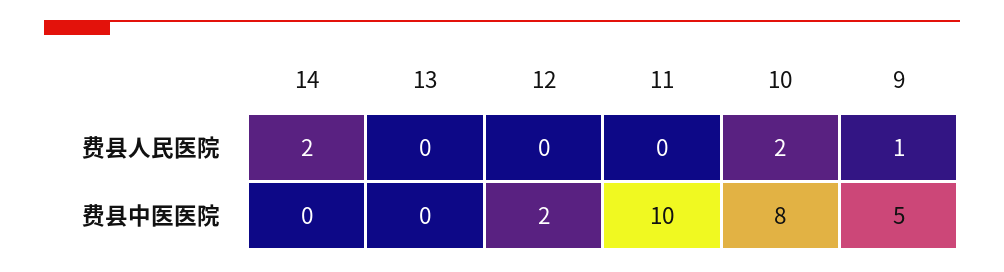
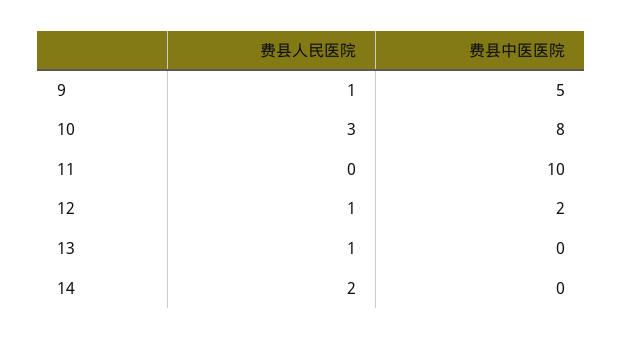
  {
    "14": {
      "费县人民医院": 2,
      "费县中医医院": 0
    },
    "13": {
-     "费县人民医院": 0,
+     "费县人民医院": 1,
      "费县中医医院": 0
    },
    "12": {
-     "费县人民医院": 0,
+     "费县人民医院": 1,
      "费县中医医院": 2
    },
    "11": {
      "费县人民医院": 0,
      "费县中医医院": 10
    },
    "10": {
-     "费县人民医院": 2,
+     "费县人民医院": 3,
      "费县中医医院": 8
    },
    "9": {
      "费县人民医院": 1,
      "费县中医医院": 5
    }
  }

